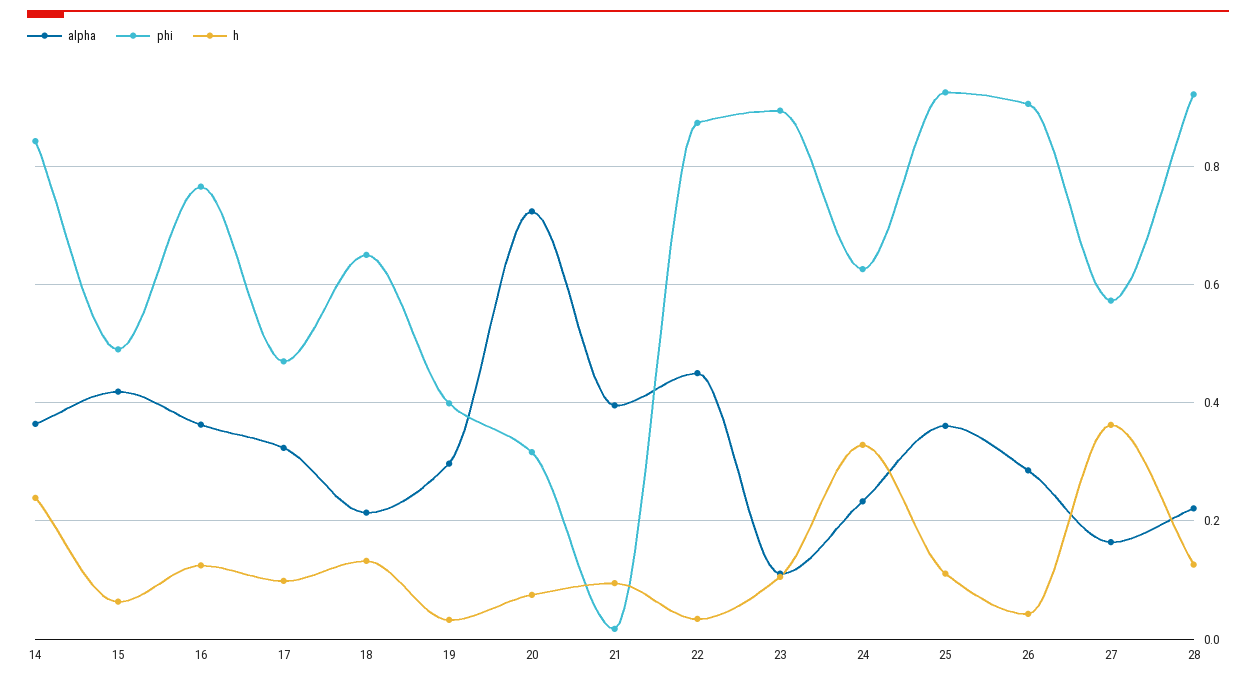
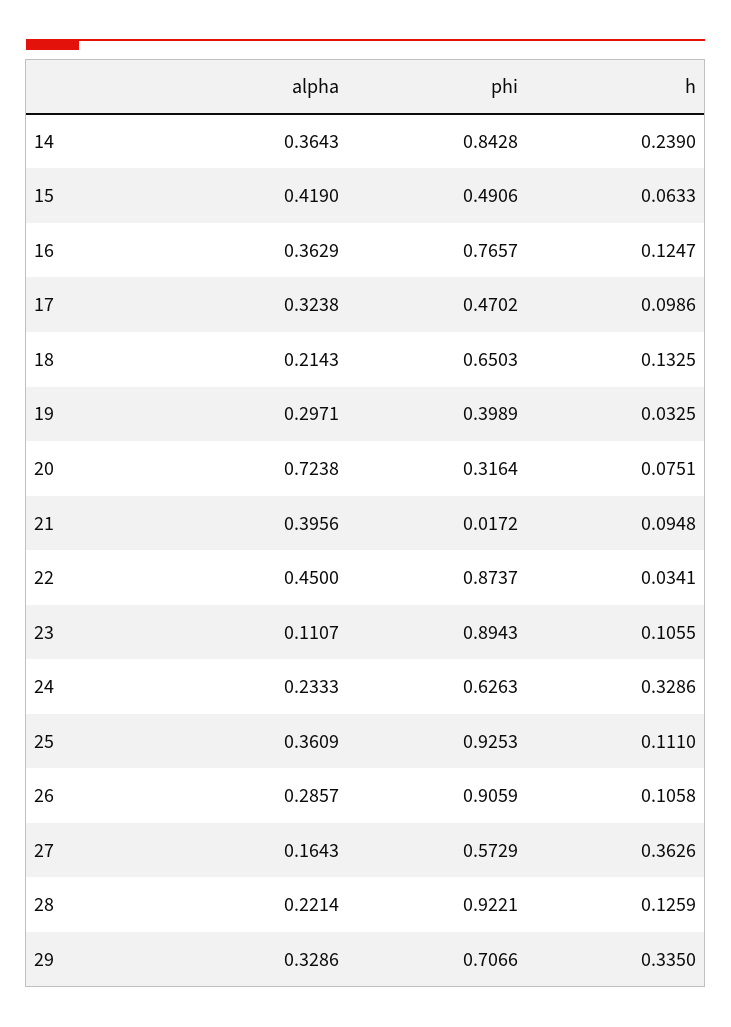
  {
    "alpha": {
      "14": 0.3643,
      "15": 0.419,
      "16": 0.3629,
      "17": 0.3238,
      "18": 0.2143,
      "19": 0.2971,
      "20": 0.7238,
      "21": 0.3956,
      "22": 0.45,
      "23": 0.1107,
      "24": 0.2333,
      "25": 0.3609,
      "26": 0.2857,
      "27": 0.1643,
-     "28": 0.2214
+     "28": 0.2214,
+     "29": 0.3286
    },
    "phi": {
      "14": 0.8428,
      "15": 0.4906,
      "16": 0.7657,
      "17": 0.4702,
      "18": 0.6503,
      "19": 0.3989,
      "20": 0.3164,
      "21": 0.0172,
      "22": 0.8737,
      "23": 0.8943,
      "24": 0.6263,
      "25": 0.9253,
      "26": 0.9059,
      "27": 0.5729,
-     "28": 0.9221
+     "28": 0.9221,
+     "29": 0.7066
    },
    "h": {
      "14": 0.239,
      "15": 0.0633,
      "16": 0.1247,
      "17": 0.0986,
      "18": 0.1325,
      "19": 0.0325,
      "20": 0.0751,
      "21": 0.0948,
      "22": 0.0341,
      "23": 0.1055,
      "24": 0.3286,
      "25": 0.111,
-     "26": 0.04,
+     "26": 0.1058,
      "27": 0.3626,
-     "28": 0.1259
+     "28": 0.1259,
+     "29": 0.335
    }
  }

